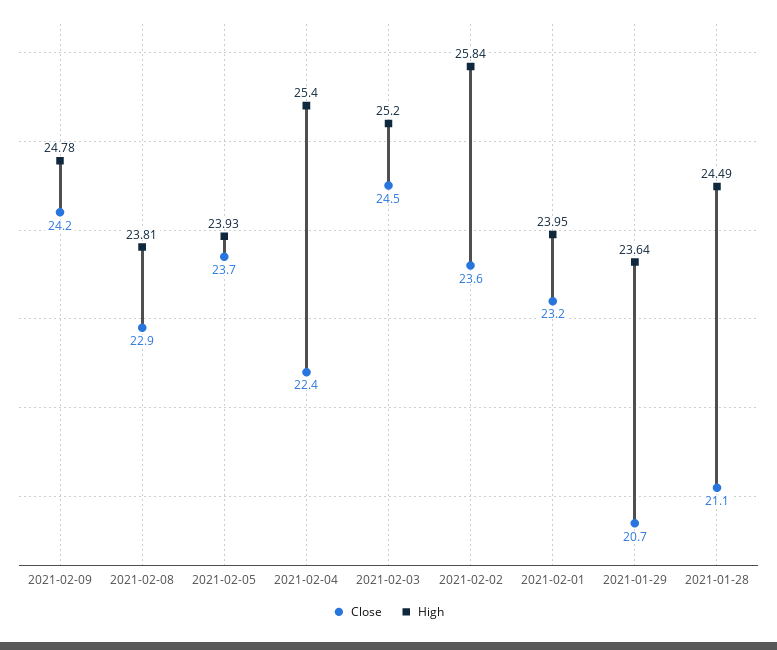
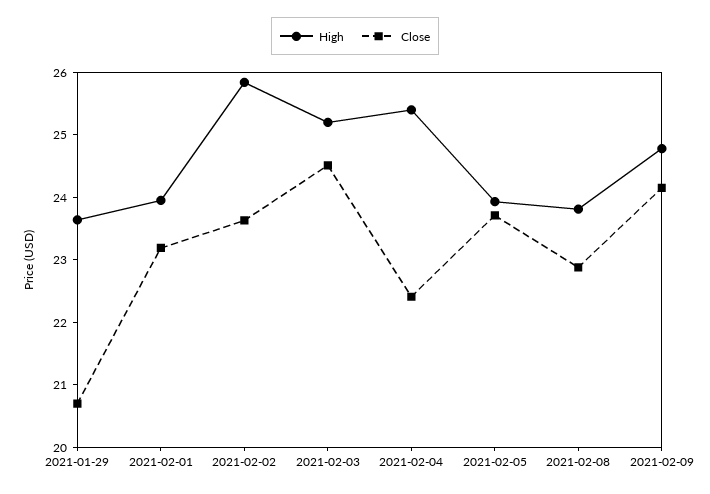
  {
    "Close": {
      "2021-02-09": 24.2,
      "2021-02-08": 22.9,
      "2021-02-05": 23.7,
      "2021-02-04": 22.4,
      "2021-02-03": 24.5,
      "2021-02-02": 23.6,
      "2021-02-01": 23.2,
-     "2021-01-29": 20.7,
+     "2021-01-29": 20.7
-     "2021-01-28": 21.1
    },
    "High": {
      "2021-02-09": 24.78,
      "2021-02-08": 23.81,
      "2021-02-05": 23.93,
      "2021-02-04": 25.4,
      "2021-02-03": 25.2,
      "2021-02-02": 25.84,
      "2021-02-01": 23.95,
-     "2021-01-29": 23.64,
+     "2021-01-29": 23.64
-     "2021-01-28": 24.49
    }
  }

